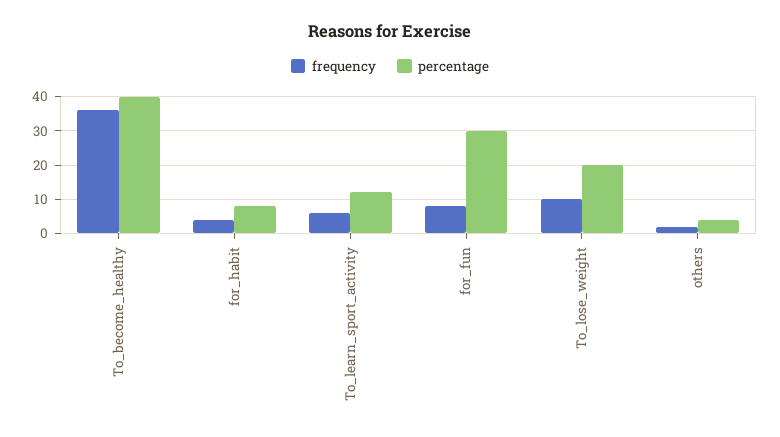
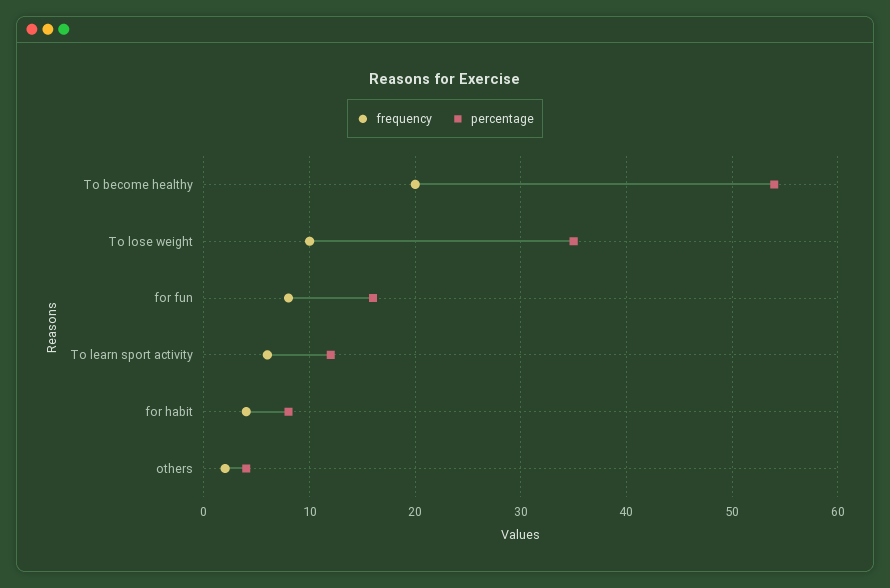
  {
    "frequency": {
-     "To_become_healthy": 35,
+     "To_become_healthy": 20,
      "for_habit": 4,
      "To_learn_sport_activity": 6,
      "for_fun": 8,
      "To_lose_weight": 10,
      "others": 2
    },
    "percentage": {
-     "To_become_healthy": 40,
+     "To_become_healthy": 54,
      "for_habit": 8,
      "To_learn_sport_activity": 12,
-     "for_fun": 30,
+     "for_fun": 16,
-     "To_lose_weight": 20,
+     "To_lose_weight": 35,
      "others": 4
    }
  }

